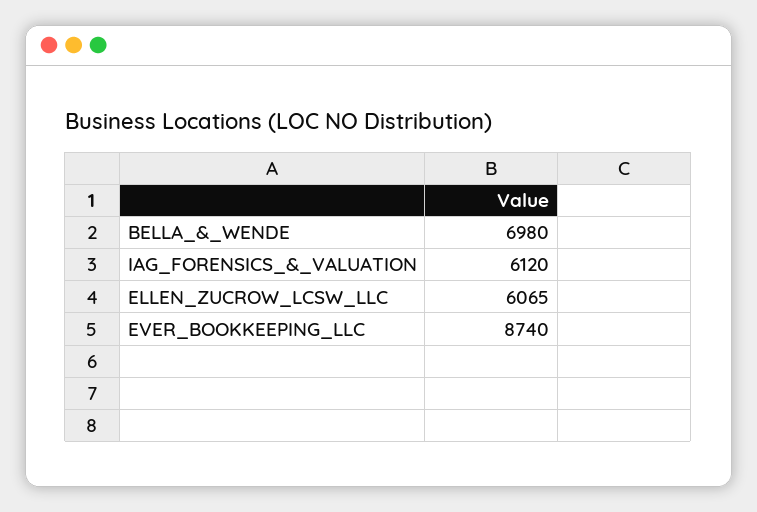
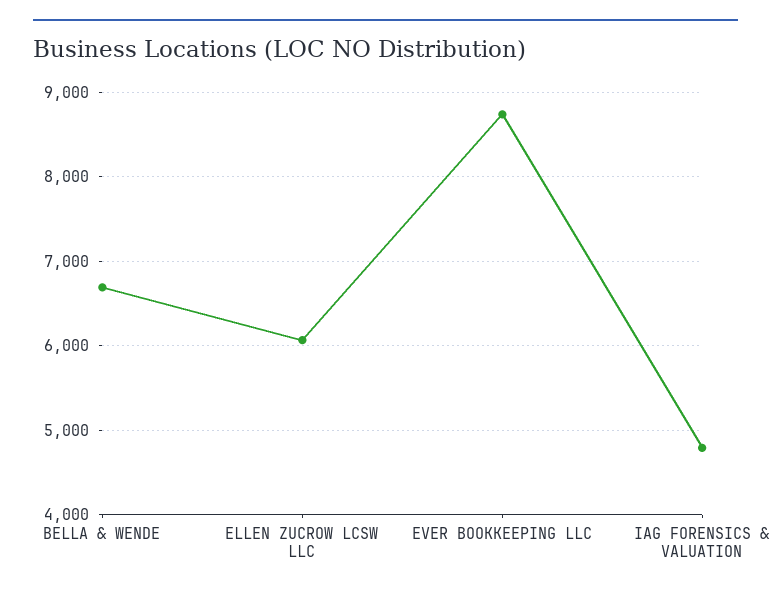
  {
-   "BELLA_&_WENDE": 6980,
+   "BELLA_&_WENDE": 6700,
-   "IAG_FORENSICS_&_VALUATION": 6120,
+   "IAG_FORENSICS_&_VALUATION": 4800,
    "ELLEN_ZUCROW_LCSW_LLC": 6065,
    "EVER_BOOKKEEPING_LLC": 8740
  }

